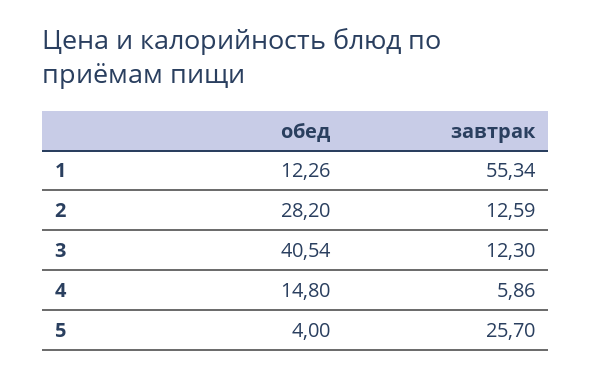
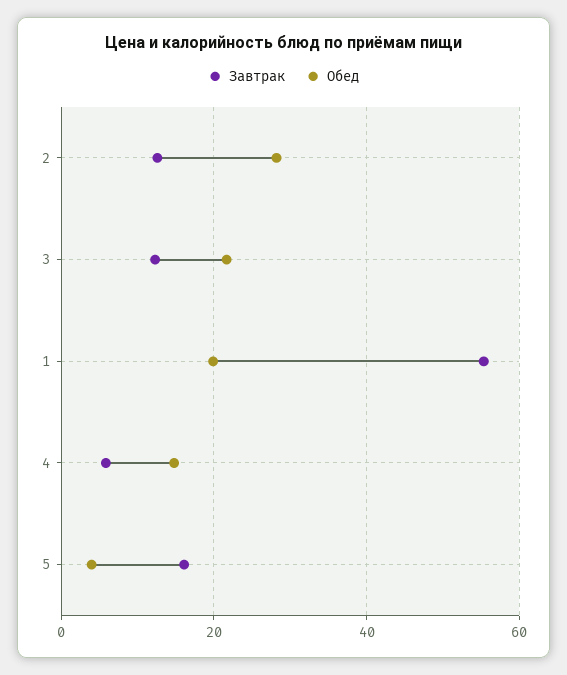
  {
    "обед": {
-     "1": 12.26,
+     "1": 20,
      "2": 28.2,
-     "3": 40.54,
+     "3": 22,
      "4": 14.8,
      "5": 4
    },
    "завтрак": {
      "1": 55.34,
      "2": 12.59,
      "3": 12.3,
      "4": 5.86,
-     "5": 25.7
+     "5": 16
    }
  }

